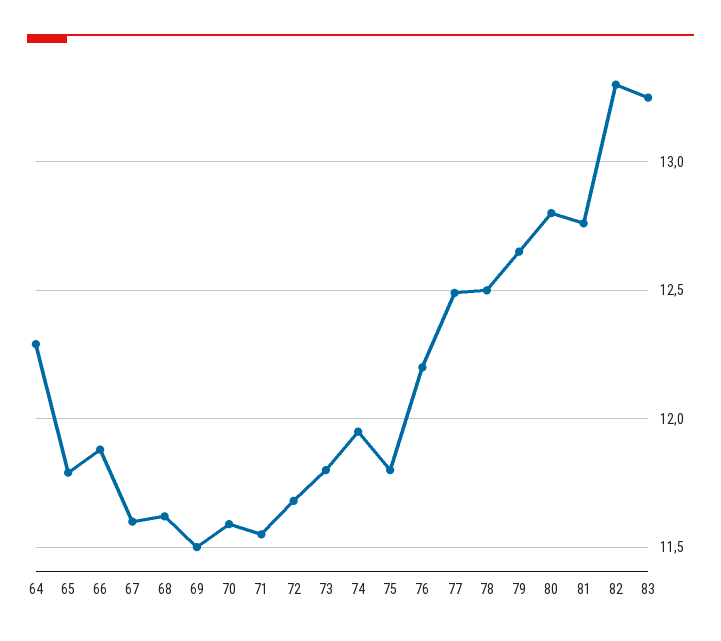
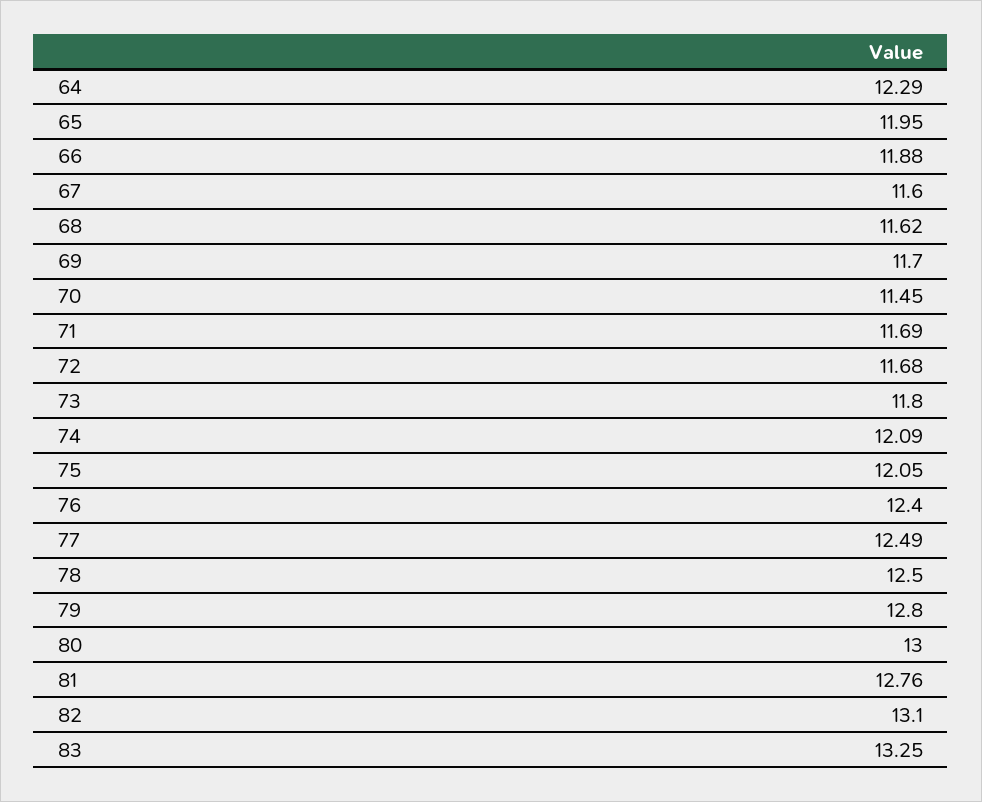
  {
    "64": 12.29,
-   "65": 11.8,
+   "65": 11.95,
    "66": 11.88,
    "67": 11.6,
    "68": 11.62,
-   "69": 11.5,
+   "69": 11.7,
-   "70": 11.6,
+   "70": 11.45,
-   "71": 11.55,
+   "71": 11.69,
    "72": 11.68,
    "73": 11.8,
-   "74": 11.95,
+   "74": 12.09,
-   "75": 11.8,
+   "75": 12.05,
-   "76": 12.2,
+   "76": 12.4,
    "77": 12.49,
    "78": 12.5,
-   "79": 12.65,
+   "79": 12.8,
-   "80": 12.8,
+   "80": 13,
    "81": 12.76,
-   "82": 13.3,
+   "82": 13.1,
    "83": 13.25
  }

